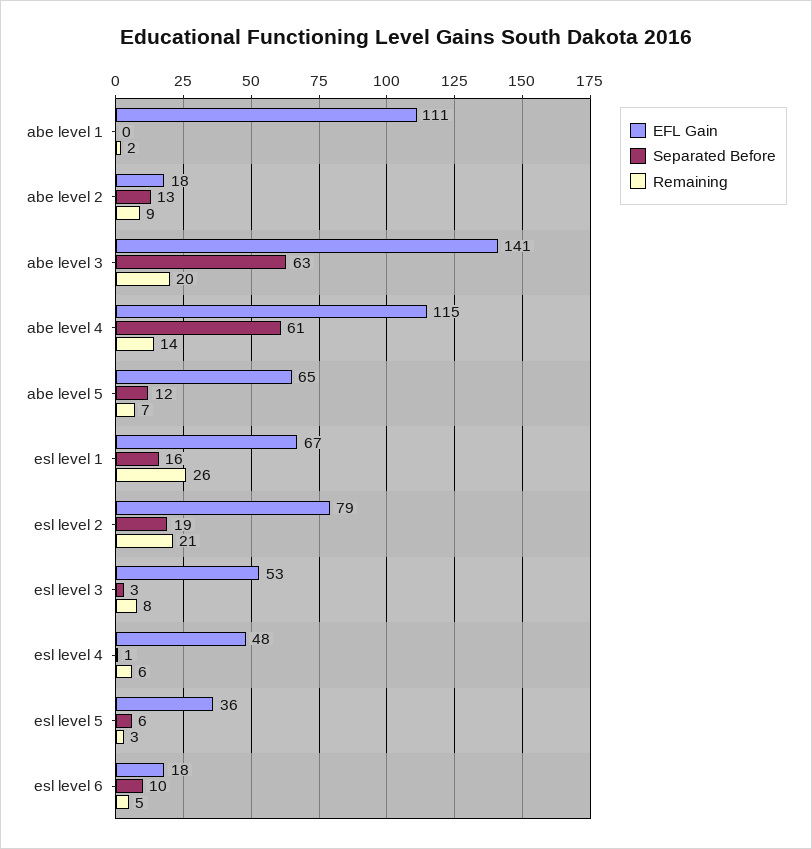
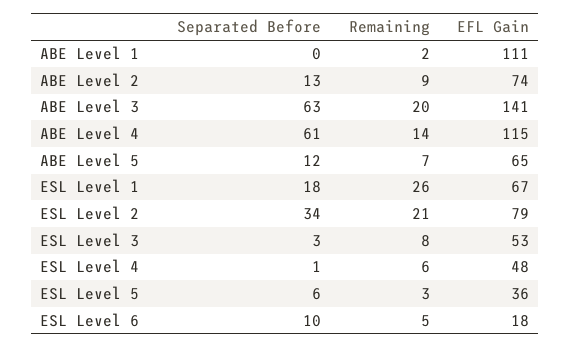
  {
    "EFL Gain": {
      "abe level 1": 111,
-     "abe level 2": 18,
+     "abe level 2": 74,
      "abe level 3": 141,
      "abe level 4": 115,
      "abe level 5": 65,
      "esl level 1": 67,
      "esl level 2": 79,
      "esl level 3": 53,
      "esl level 4": 48,
      "esl level 5": 36,
      "esl level 6": 18
    },
    "Separated Before": {
      "abe level 1": 0,
      "abe level 2": 13,
      "abe level 3": 63,
      "abe level 4": 61,
      "abe level 5": 12,
-     "esl level 1": 16,
+     "esl level 1": 18,
-     "esl level 2": 19,
+     "esl level 2": 34,
      "esl level 3": 3,
      "esl level 4": 1,
      "esl level 5": 6,
      "esl level 6": 10
    },
    "Remaining": {
      "abe level 1": 2,
      "abe level 2": 9,
      "abe level 3": 20,
      "abe level 4": 14,
      "abe level 5": 7,
      "esl level 1": 26,
      "esl level 2": 21,
      "esl level 3": 8,
      "esl level 4": 6,
      "esl level 5": 3,
      "esl level 6": 5
    }
  }

